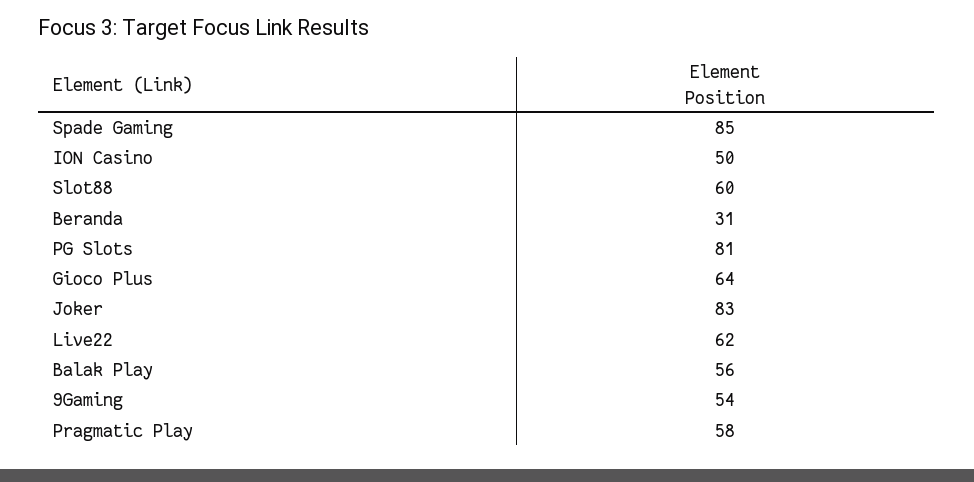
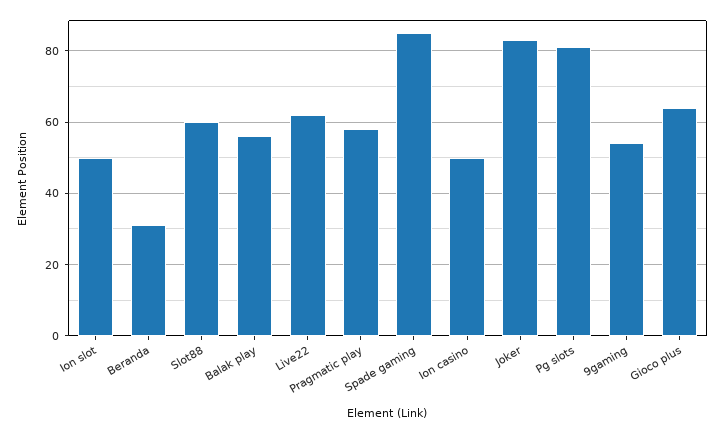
  {
    "Spade Gaming": 85,
    "ION Casino": 50,
    "Slot88": 60,
    "Beranda": 31,
    "PG Slots": 81,
    "Gioco Plus": 64,
    "Joker": 83,
    "Live22": 62,
    "Balak Play": 56,
    "9Gaming": 54,
-   "Pragmatic Play": 58
+   "Pragmatic Play": 58,
+   "Ion slot": 50
  }

